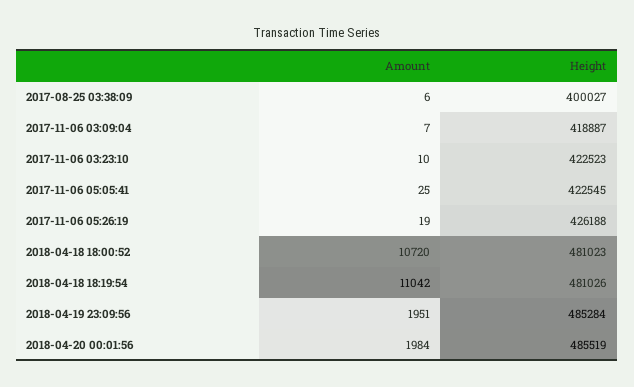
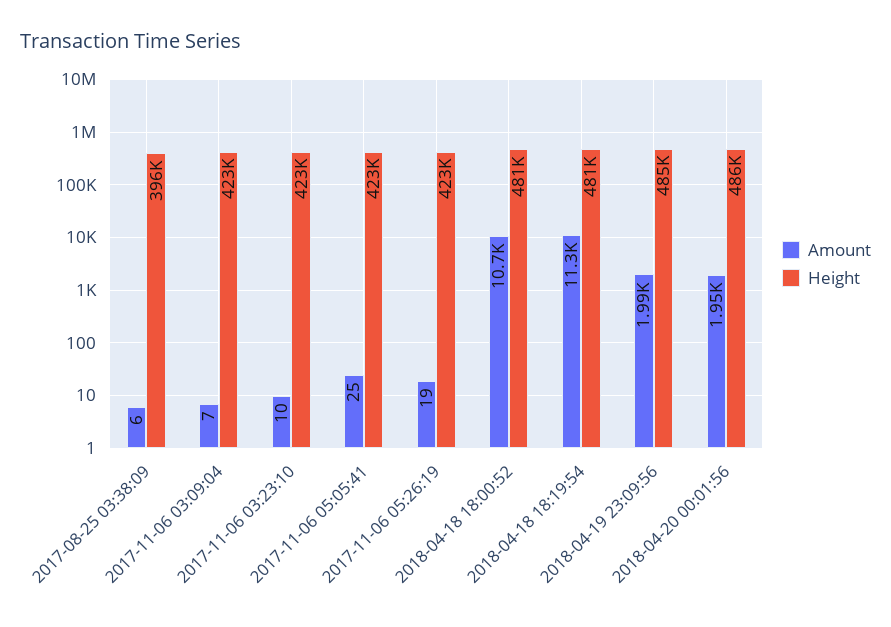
  {
    "Amount": {
      "2017-08-25 03:38:09": 6,
      "2017-11-06 03:09:04": 7,
      "2017-11-06 03:23:10": 10,
      "2017-11-06 05:05:41": 25,
      "2017-11-06 05:26:19": 19,
      "2018-04-18 18:00:52": 10720,
-     "2018-04-18 18:19:54": 11042,
+     "2018-04-18 18:19:54": 11300,
-     "2018-04-19 23:09:56": 1951,
+     "2018-04-19 23:09:56": 1990,
-     "2018-04-20 00:01:56": 1984
+     "2018-04-20 00:01:56": 1950
    },
    "Height": {
-     "2017-08-25 03:38:09": 400027,
+     "2017-08-25 03:38:09": 396000,
-     "2017-11-06 03:09:04": 418887,
+     "2017-11-06 03:09:04": 423000,
      "2017-11-06 03:23:10": 422523,
      "2017-11-06 05:05:41": 422545,
-     "2017-11-06 05:26:19": 426188,
+     "2017-11-06 05:26:19": 423000,
      "2018-04-18 18:00:52": 481023,
      "2018-04-18 18:19:54": 481026,
      "2018-04-19 23:09:56": 485284,
      "2018-04-20 00:01:56": 485519
    }
  }

